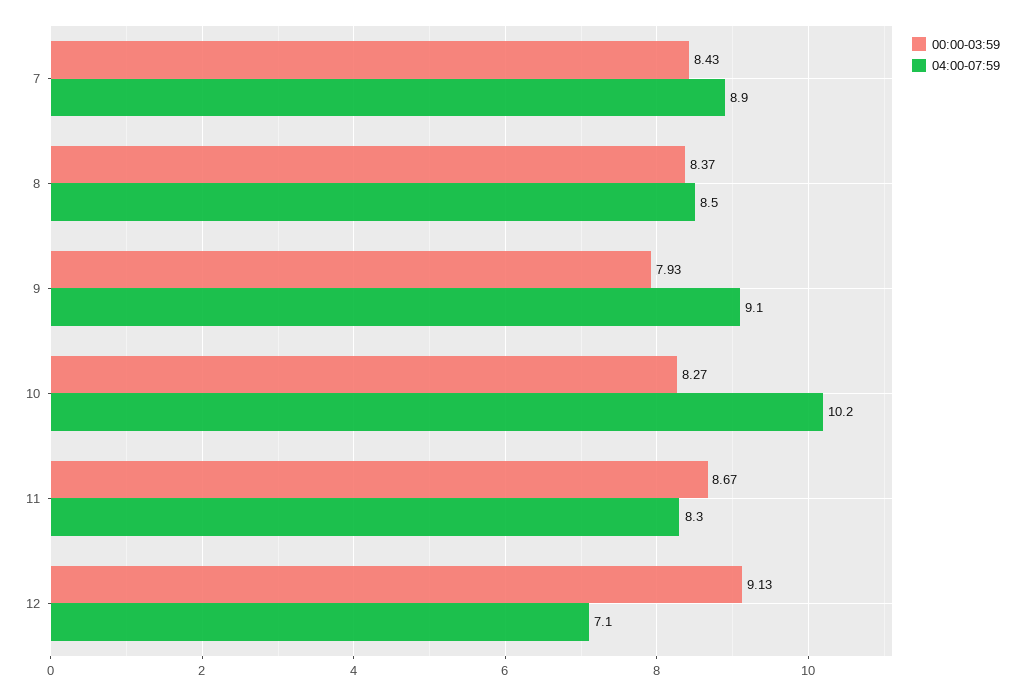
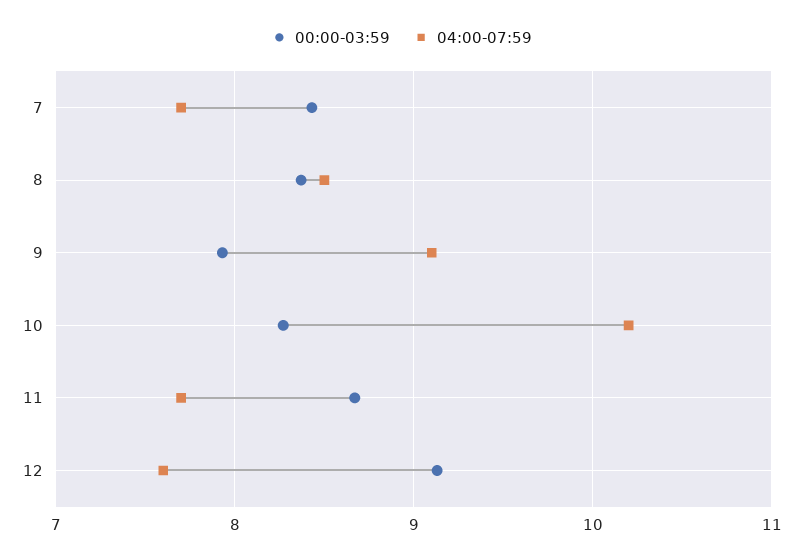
  {
    "00:00-03:59": {
      "7": 8.43,
      "8": 8.37,
      "9": 7.93,
      "10": 8.27,
      "11": 8.67,
      "12": 9.13
    },
    "04:00-07:59": {
-     "7": 8.9,
+     "7": 7.7,
      "8": 8.5,
      "9": 9.1,
      "10": 10.2,
-     "11": 8.3,
+     "11": 7.7,
-     "12": 7.1
+     "12": 7.6
    }
  }

